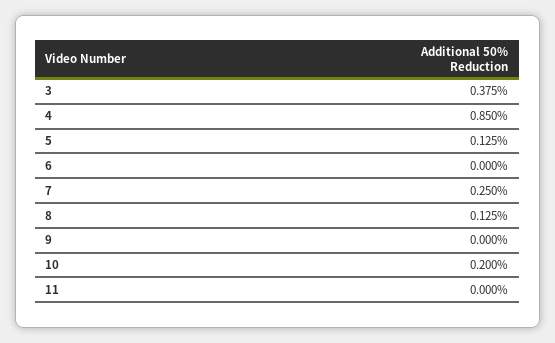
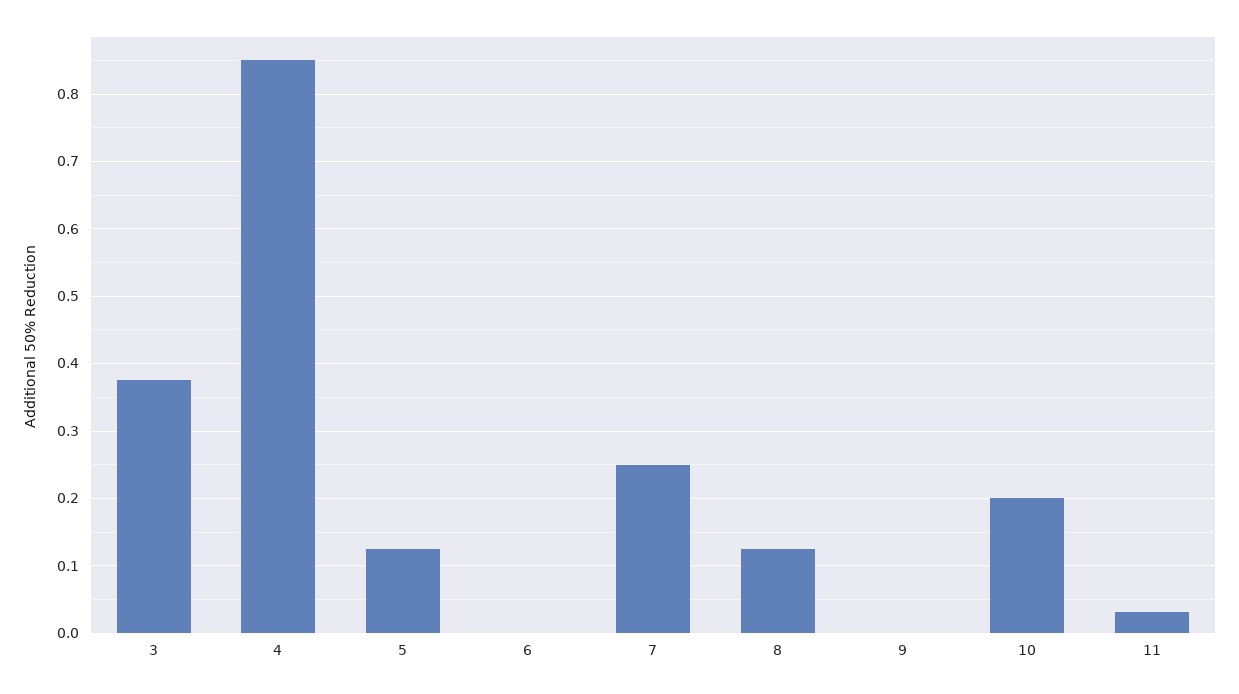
  {
    "3": 0.375,
    "4": 0.85,
    "5": 0.125,
    "6": 0,
    "7": 0.25,
    "8": 0.125,
    "9": 0,
    "10": 0.2,
-   "11": 0
+   "11": 0.03
  }

